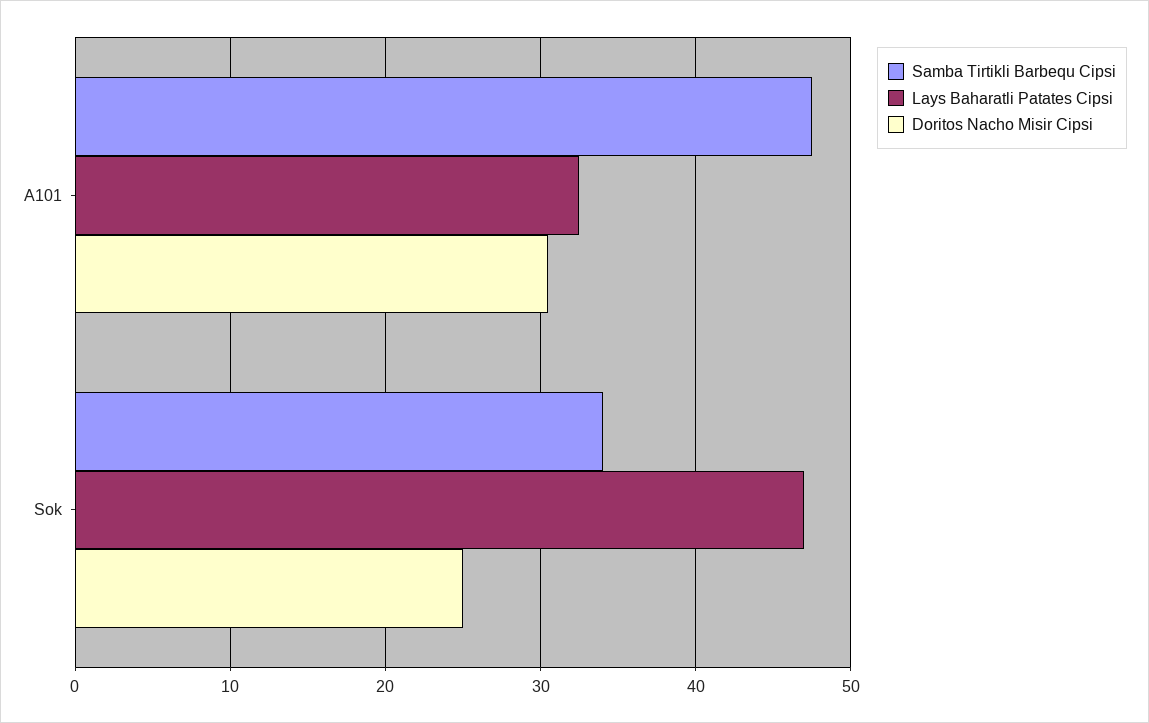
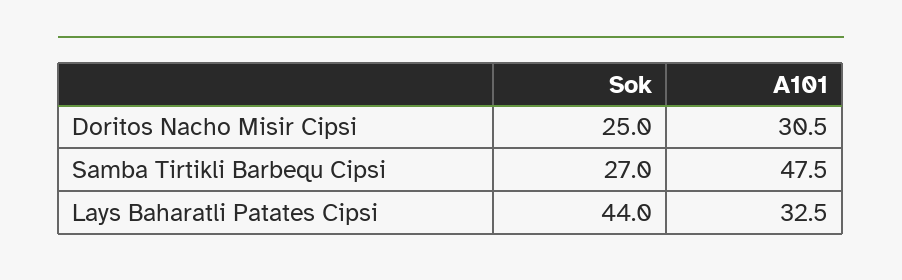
  {
    "Samba Tirtikli Barbequ Cipsi": {
      "A101": 47.5,
-     "Sok": 34
+     "Sok": 27
    },
    "Lays Baharatli Patates Cipsi": {
      "A101": 32.5,
-     "Sok": 47
+     "Sok": 44
    },
    "Doritos Nacho Misir Cipsi": {
      "A101": 30.5,
      "Sok": 25
    }
  }

